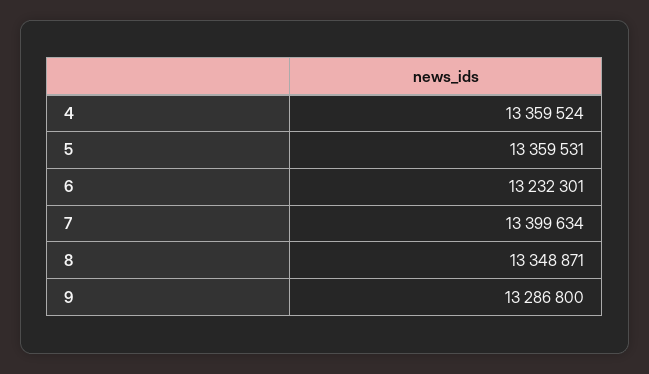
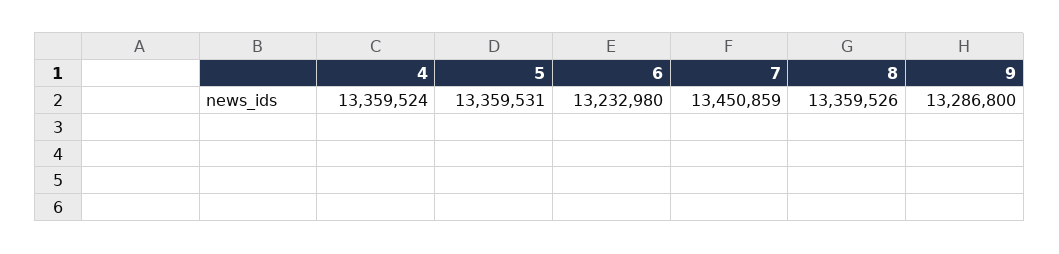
  {
    "4": 13359524,
    "5": 13359531,
-   "6": 13232301,
+   "6": 13232980,
-   "7": 13399634,
+   "7": 13450859,
-   "8": 13348871,
+   "8": 13359526,
    "9": 13286800
  }

